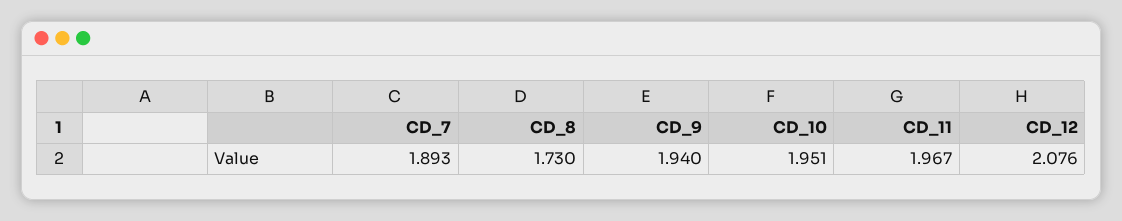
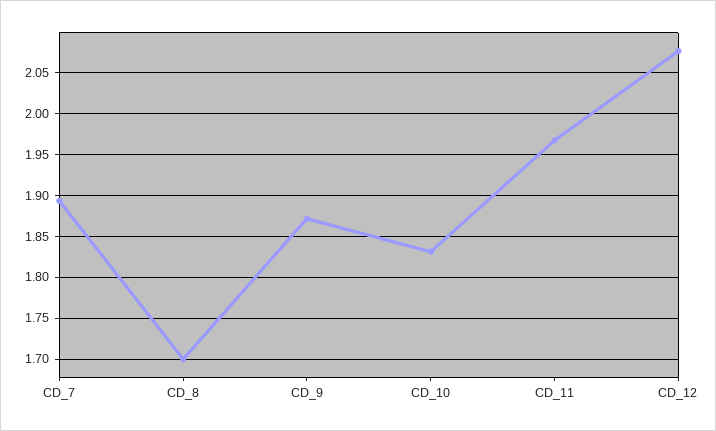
  {
    "CD_7": 1.893,
-   "CD_8": 1.73,
+   "CD_8": 1.7,
-   "CD_9": 1.94,
+   "CD_9": 1.87,
-   "CD_10": 1.951,
+   "CD_10": 1.83,
    "CD_11": 1.967,
    "CD_12": 2.076
  }

